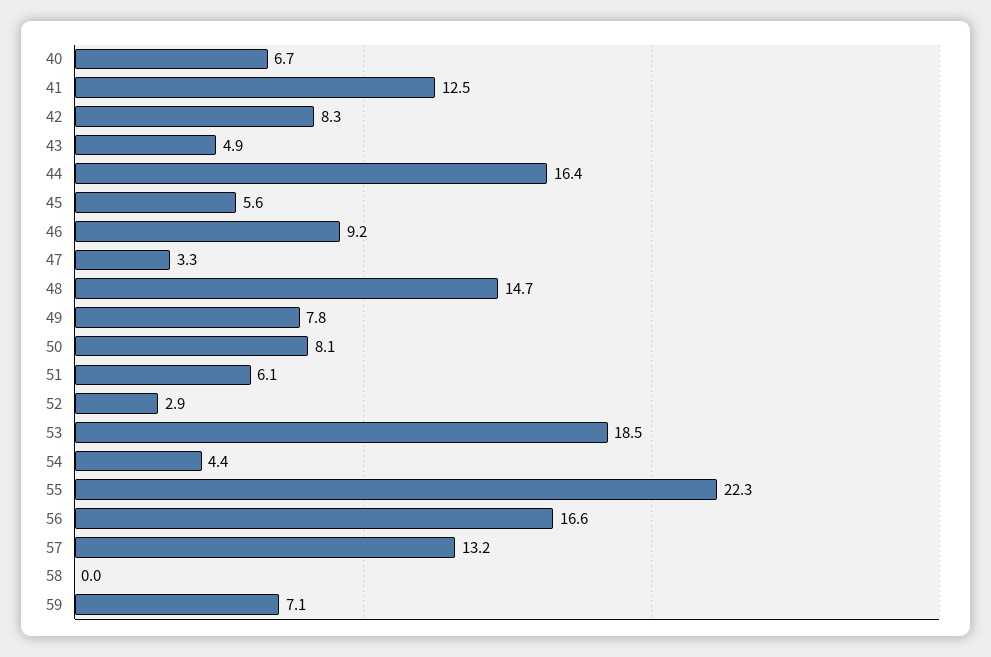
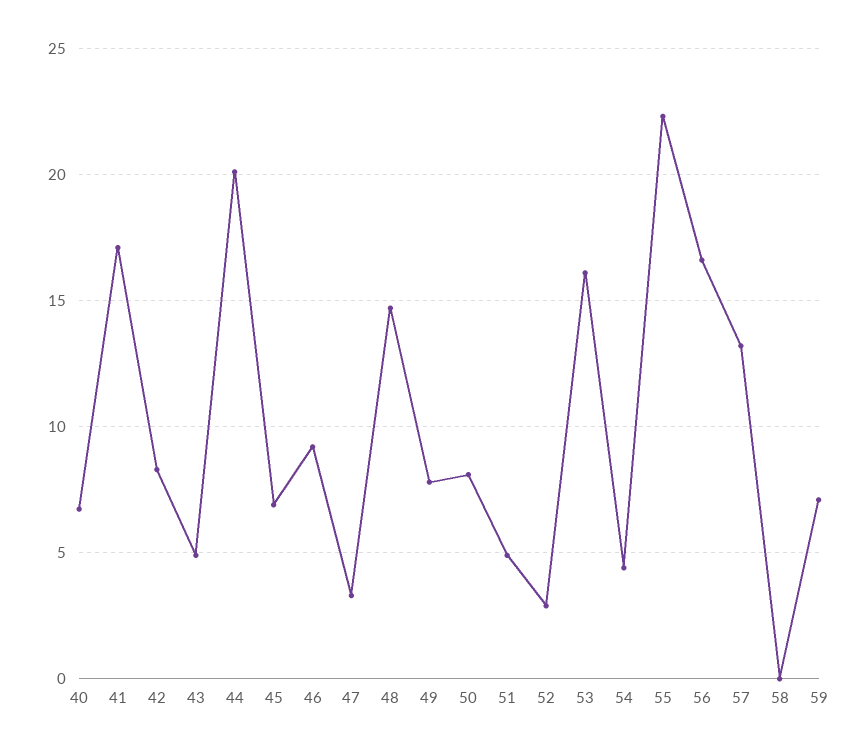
  {
    "40": 6.7,
-   "41": 12.5,
+   "41": 17,
    "42": 8.3,
    "43": 4.9,
-   "44": 16.4,
+   "44": 20,
-   "45": 5.6,
+   "45": 7,
    "46": 9.2,
    "47": 3.3,
    "48": 14.7,
    "49": 7.8,
    "50": 8.1,
-   "51": 6.1,
+   "51": 5,
    "52": 2.9,
-   "53": 18.5,
+   "53": 16,
    "54": 4.4,
    "55": 22.3,
    "56": 16.6,
    "57": 13.2,
    "58": 0,
    "59": 7.1
  }

